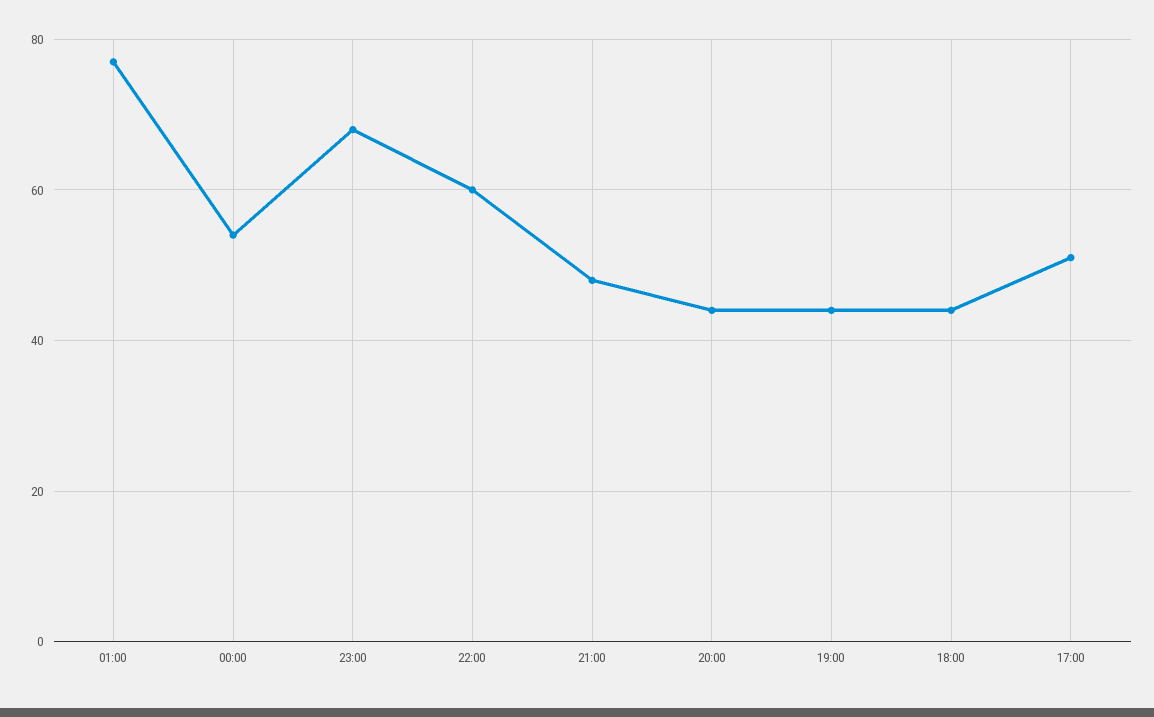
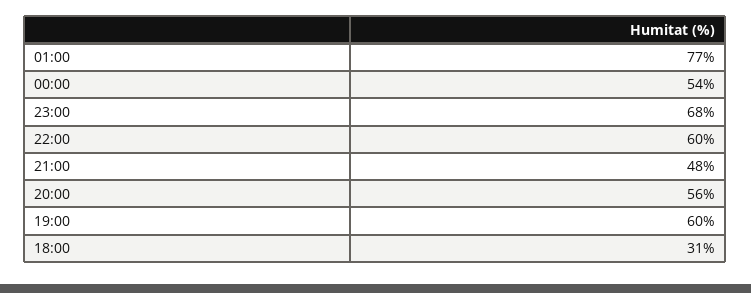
  {
    "01:00": 77,
    "00:00": 54,
    "23:00": 68,
    "22:00": 60,
    "21:00": 48,
-   "20:00": 45,
+   "20:00": 56,
-   "19:00": 45,
+   "19:00": 60,
-   "18:00": 45,
+   "18:00": 31
-   "17:00": 50
  }

